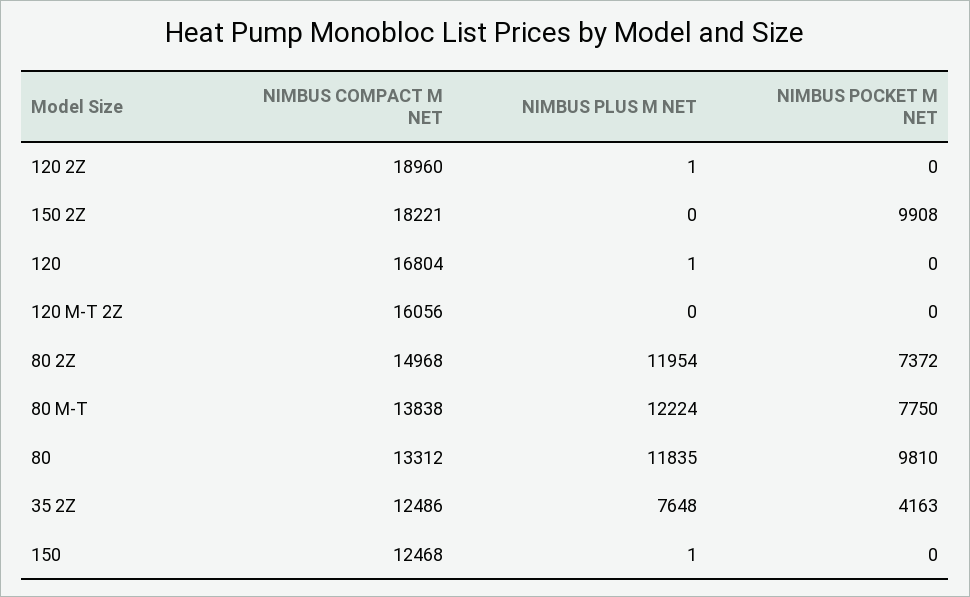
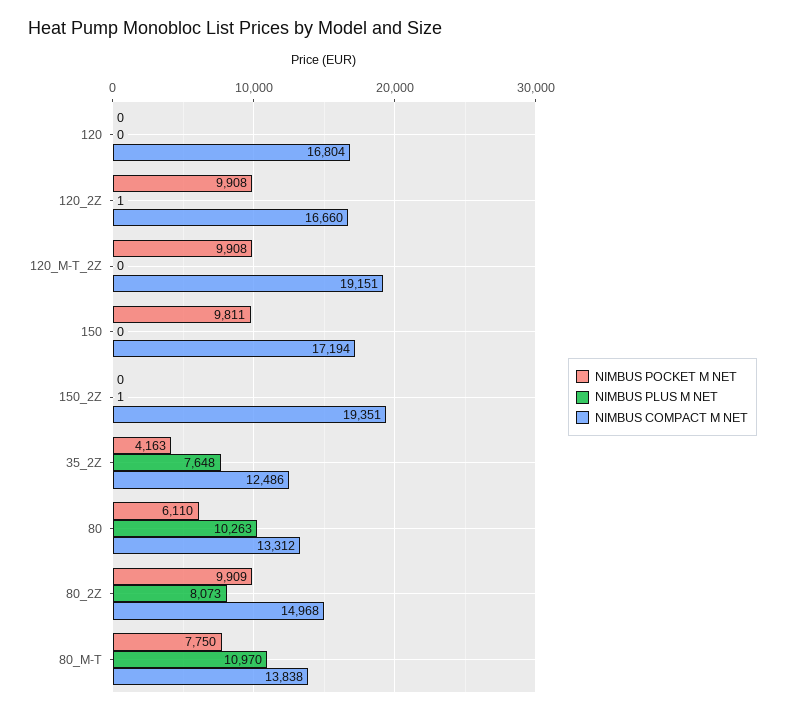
  {
    "NIMBUS COMPACT M NET": {
-     "120 2Z": 18960,
+     "120 2Z": 16660,
-     "150 2Z": 18221,
+     "150 2Z": 19351,
      "120": 16804,
-     "120 M-T 2Z": 16056,
+     "120 M-T 2Z": 19151,
      "80 2Z": 14968,
      "80 M-T": 13838,
      "80": 13312,
      "35 2Z": 12486,
-     "150": 12468
+     "150": 17194
    },
    "NIMBUS PLUS M NET": {
      "120 2Z": 1,
-     "150 2Z": 0,
+     "150 2Z": 1,
-     "120": 1,
+     "120": 0,
      "120 M-T 2Z": 0,
-     "80 2Z": 11954,
+     "80 2Z": 8073,
-     "80 M-T": 12224,
+     "80 M-T": 10970,
-     "80": 11835,
+     "80": 10263,
      "35 2Z": 7648,
-     "150": 1
+     "150": 0
    },
    "NIMBUS POCKET M NET": {
-     "120 2Z": 0,
+     "120 2Z": 9908,
-     "150 2Z": 9908,
+     "150 2Z": 0,
      "120": 0,
-     "120 M-T 2Z": 0,
+     "120 M-T 2Z": 9908,
-     "80 2Z": 7372,
+     "80 2Z": 9909,
      "80 M-T": 7750,
-     "80": 9810,
+     "80": 6110,
      "35 2Z": 4163,
-     "150": 0
+     "150": 9811
    }
  }

